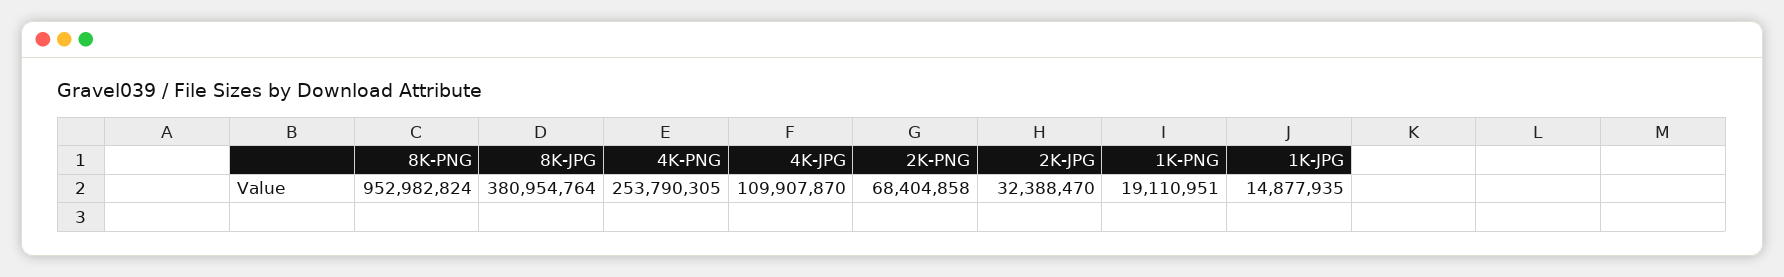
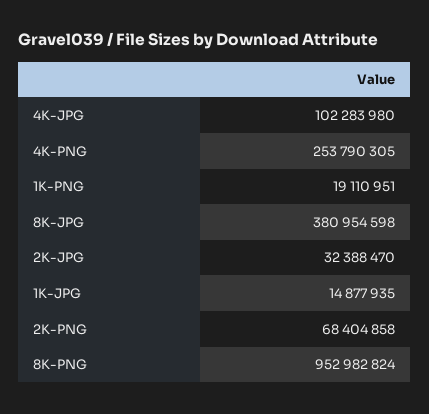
  {
    "8K-PNG": 952982824,
-   "8K-JPG": 380954764,
+   "8K-JPG": 380954598,
    "4K-PNG": 253790305,
-   "4K-JPG": 109907870,
+   "4K-JPG": 102283980,
    "2K-PNG": 68404858,
    "2K-JPG": 32388470,
    "1K-PNG": 19110951,
    "1K-JPG": 14877935
  }

